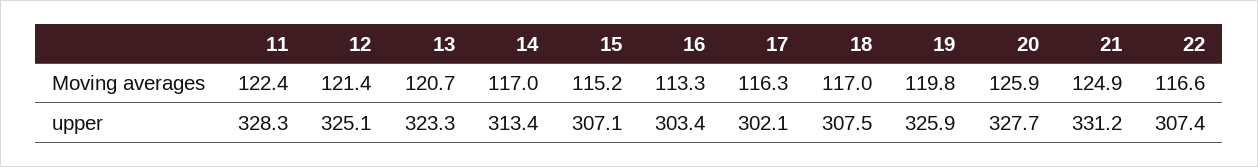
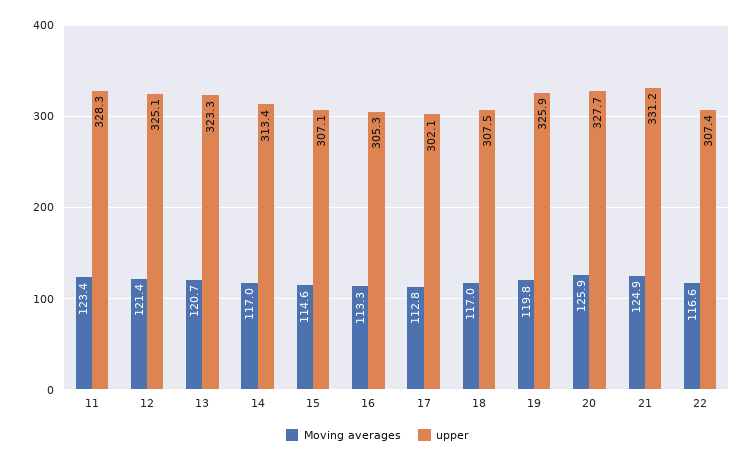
  {
    "Moving averages": {
-     "11": 122.4,
+     "11": 123.4,
      "12": 121.4,
      "13": 120.7,
      "14": 117,
-     "15": 115.2,
+     "15": 114.6,
      "16": 113.3,
-     "17": 116.3,
+     "17": 112.8,
      "18": 117,
      "19": 119.8,
      "20": 125.9,
      "21": 124.9,
      "22": 116.6
    },
    "upper": {
      "11": 328.3,
      "12": 325.1,
      "13": 323.3,
      "14": 313.4,
      "15": 307.1,
-     "16": 303.4,
+     "16": 305.3,
      "17": 302.1,
      "18": 307.5,
      "19": 325.9,
      "20": 327.7,
      "21": 331.2,
      "22": 307.4
    }
  }

